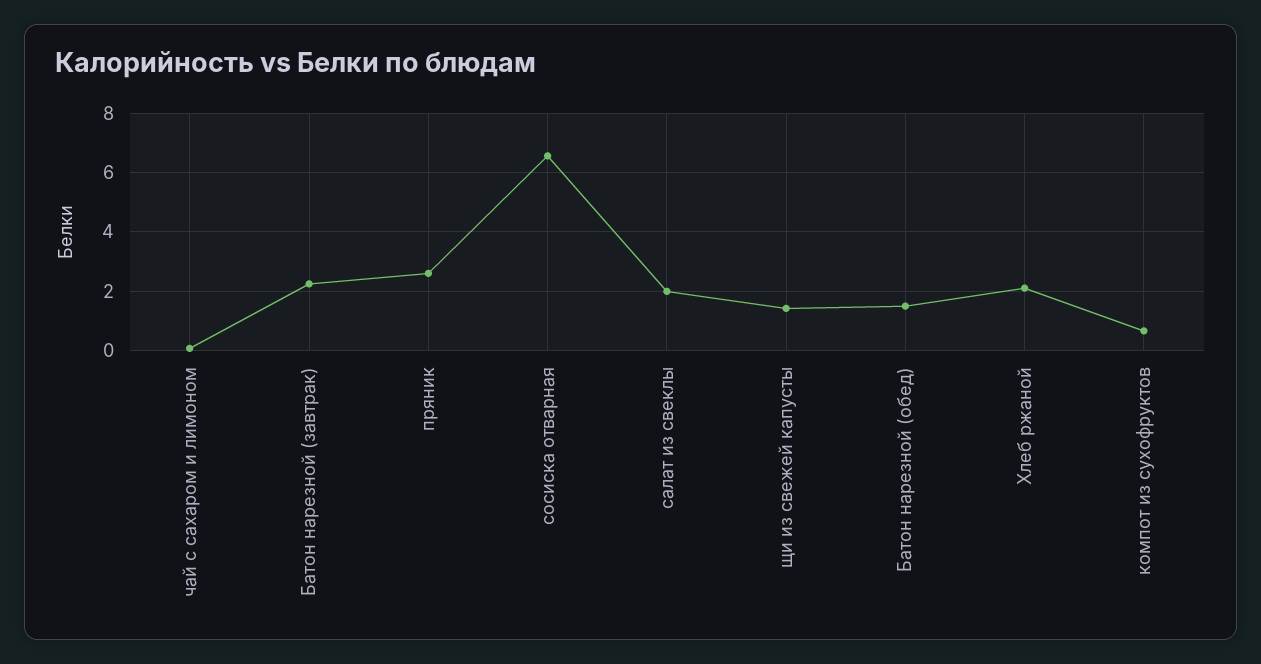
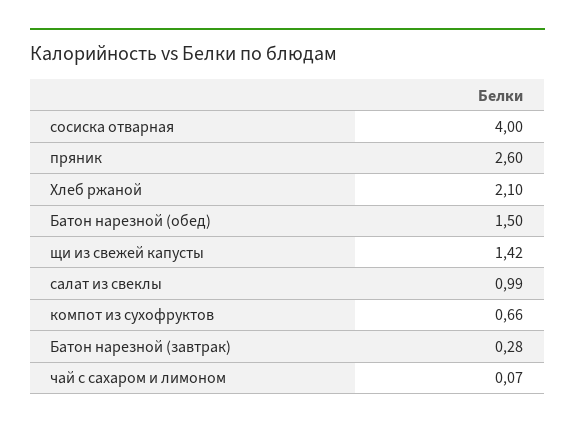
  {
    "чай с сахаром и лимоном": 0.07,
-   "Батон нарезной (завтрак)": 2.25,
+   "Батон нарезной (завтрак)": 0.28,
    "пряник": 2.6,
-   "сосиска отварная": 6.5,
+   "сосиска отварная": 4,
-   "салат из свеклы": 2,
+   "салат из свеклы": 0.99,
    "щи из свежей капусты": 1.42,
    "Батон нарезной (обед)": 1.5,
    "Хлеб ржаной": 2.1,
    "компот из сухофруктов": 0.66
  }

